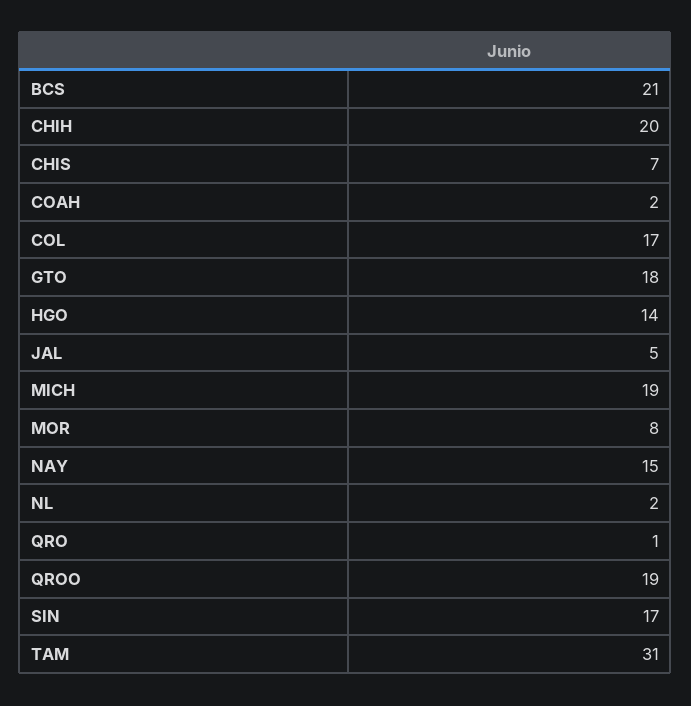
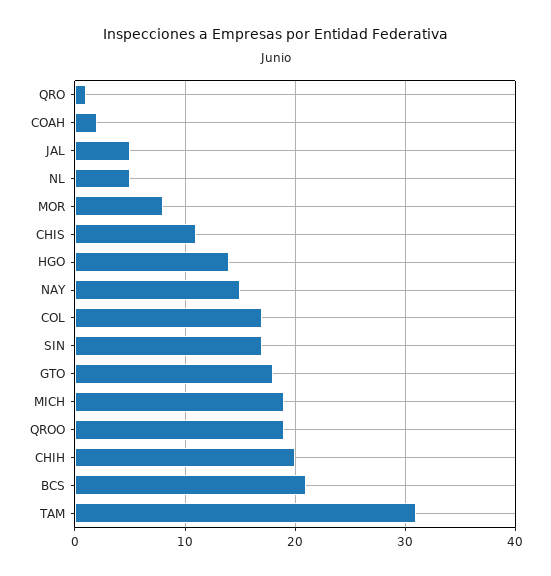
  {
    "BCS": 21,
    "CHIH": 20,
-   "CHIS": 7,
+   "CHIS": 11,
    "COAH": 2,
    "COL": 17,
    "GTO": 18,
    "HGO": 14,
    "JAL": 5,
    "MICH": 19,
    "MOR": 8,
    "NAY": 15,
-   "NL": 2,
+   "NL": 5,
    "QRO": 1,
    "QROO": 19,
    "SIN": 17,
    "TAM": 31
  }

